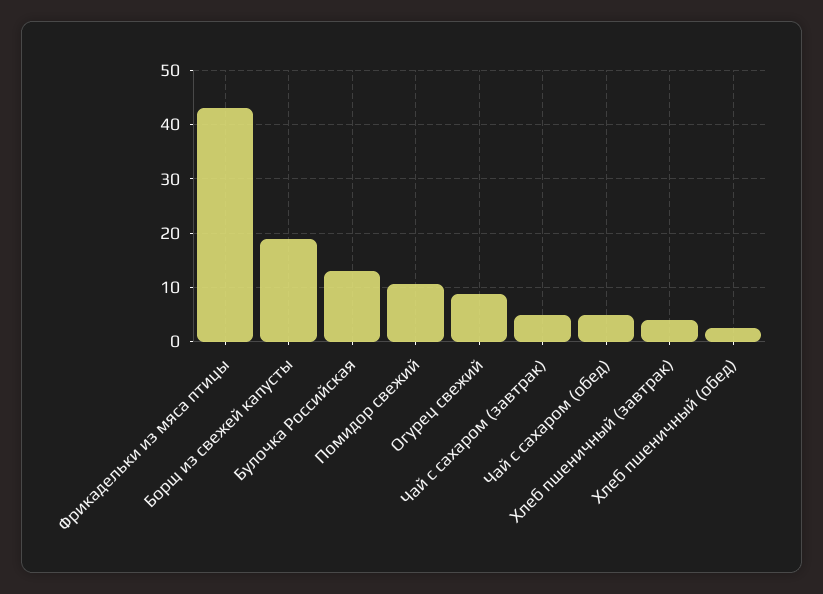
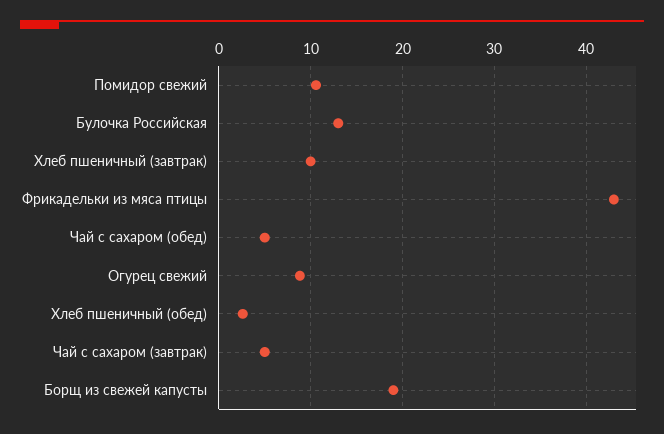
  {
    "Фрикадельки из мяса птицы": 43,
    "Борщ из свежей капусты": 19,
    "Булочка Российская": 13,
    "Помидор свежий": 11,
    "Огурец свежий": 9,
    "Чай с сахаром (завтрак)": 5,
    "Чай с сахаром (обед)": 5,
-   "Хлеб пшеничный (завтрак)": 4,
+   "Хлеб пшеничный (завтрак)": 10,
    "Хлеб пшеничный (обед)": 3
  }

